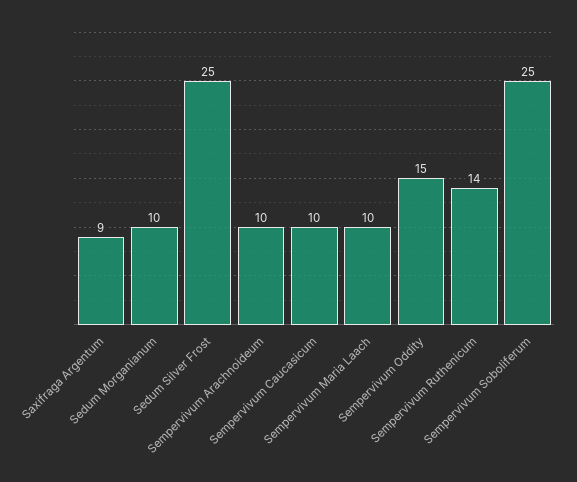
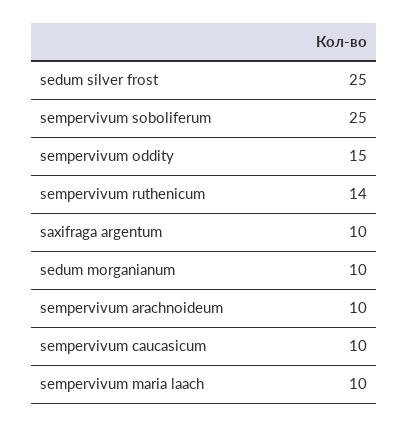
  {
-   "Saxifraga Argentum": 9,
+   "Saxifraga Argentum": 10,
    "Sedum Morganianum": 10,
    "Sedum Silver Frost": 25,
    "Sempervivum Arachnoideum": 10,
    "Sempervivum Caucasicum": 10,
    "Sempervivum Maria Laach": 10,
    "Sempervivum Oddity": 15,
    "Sempervivum Ruthenicum": 14,
    "Sempervivum Soboliferum": 25
  }

